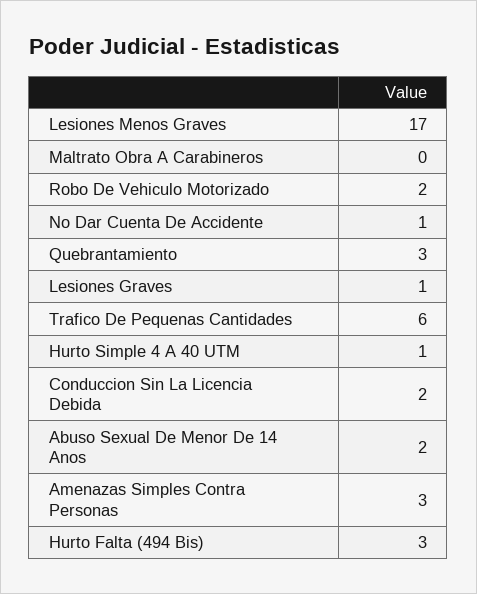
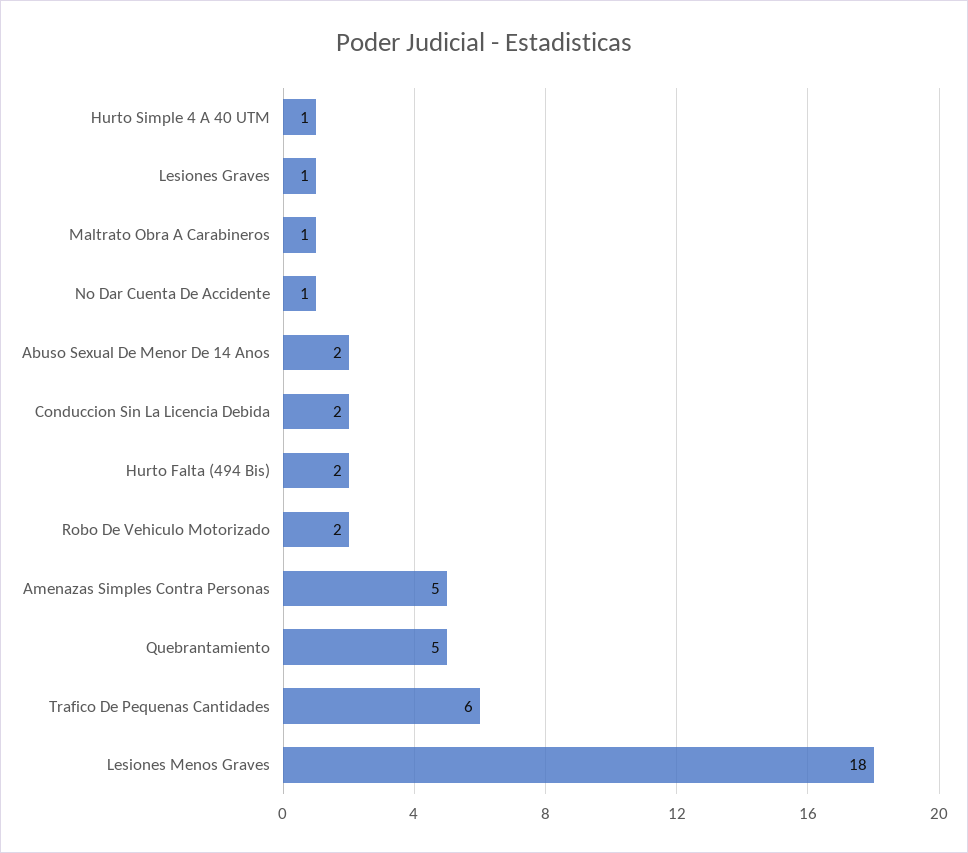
  {
-   "Lesiones Menos Graves": 17,
+   "Lesiones Menos Graves": 18,
-   "Maltrato Obra A Carabineros": 0,
+   "Maltrato Obra A Carabineros": 1,
    "Robo De Vehiculo Motorizado": 2,
    "No Dar Cuenta De Accidente": 1,
-   "Quebrantamiento": 3,
+   "Quebrantamiento": 5,
    "Lesiones Graves": 1,
    "Trafico De Pequenas Cantidades": 6,
    "Hurto Simple 4 A 40 UTM": 1,
    "Conduccion Sin La Licencia Debida": 2,
    "Abuso Sexual De Menor De 14 Anos": 2,
-   "Amenazas Simples Contra Personas": 3,
+   "Amenazas Simples Contra Personas": 5,
-   "Hurto Falta (494 Bis)": 3
+   "Hurto Falta (494 Bis)": 2
  }

